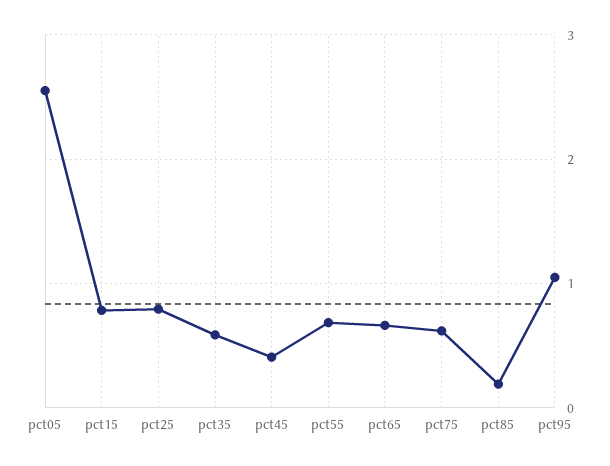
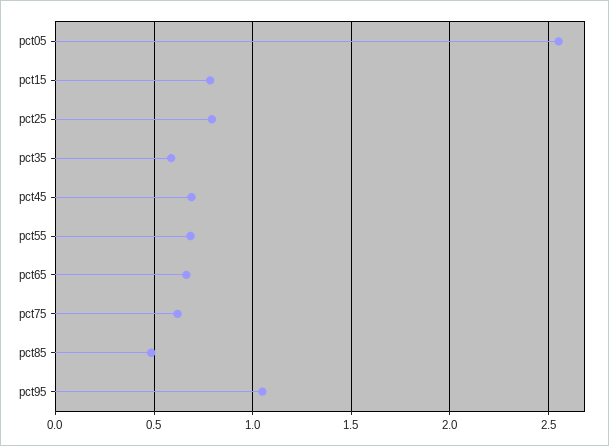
  {
    "pct05": 2.55,
    "pct15": 0.8,
    "pct25": 0.8,
    "pct35": 0.6,
-   "pct45": 0.4,
+   "pct45": 0.7,
    "pct55": 0.7,
    "pct65": 0.65,
    "pct75": 0.6,
-   "pct85": 0.2,
+   "pct85": 0.5,
    "pct95": 1.05
  }

